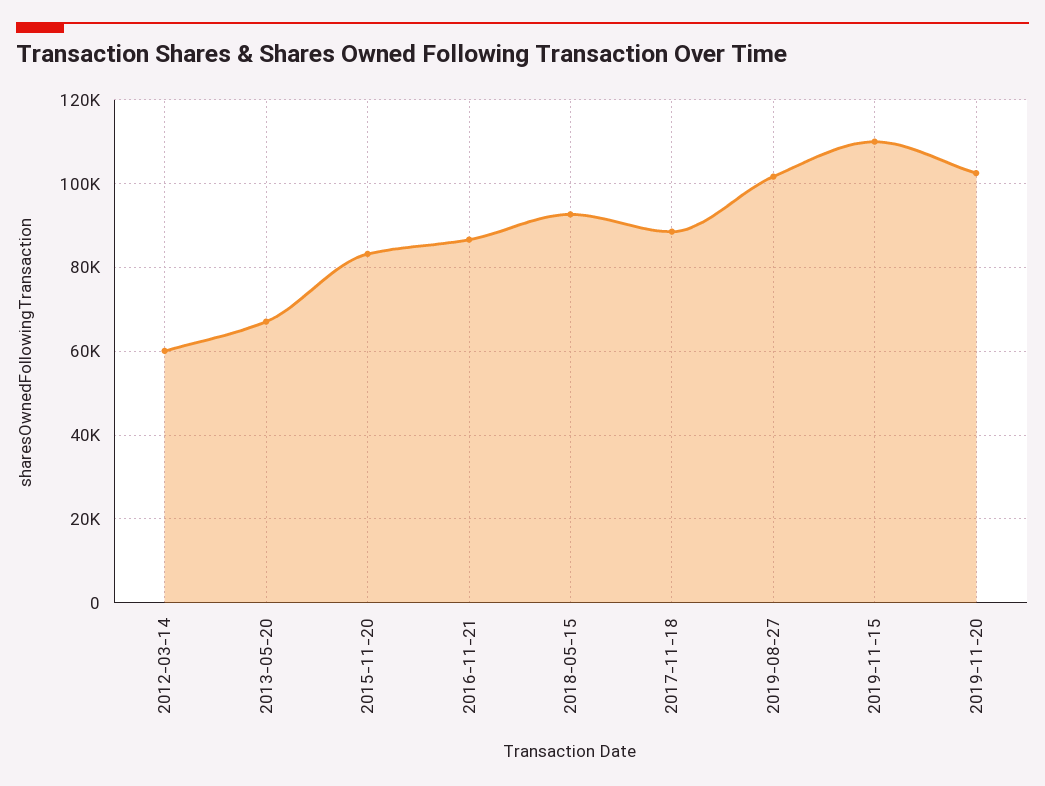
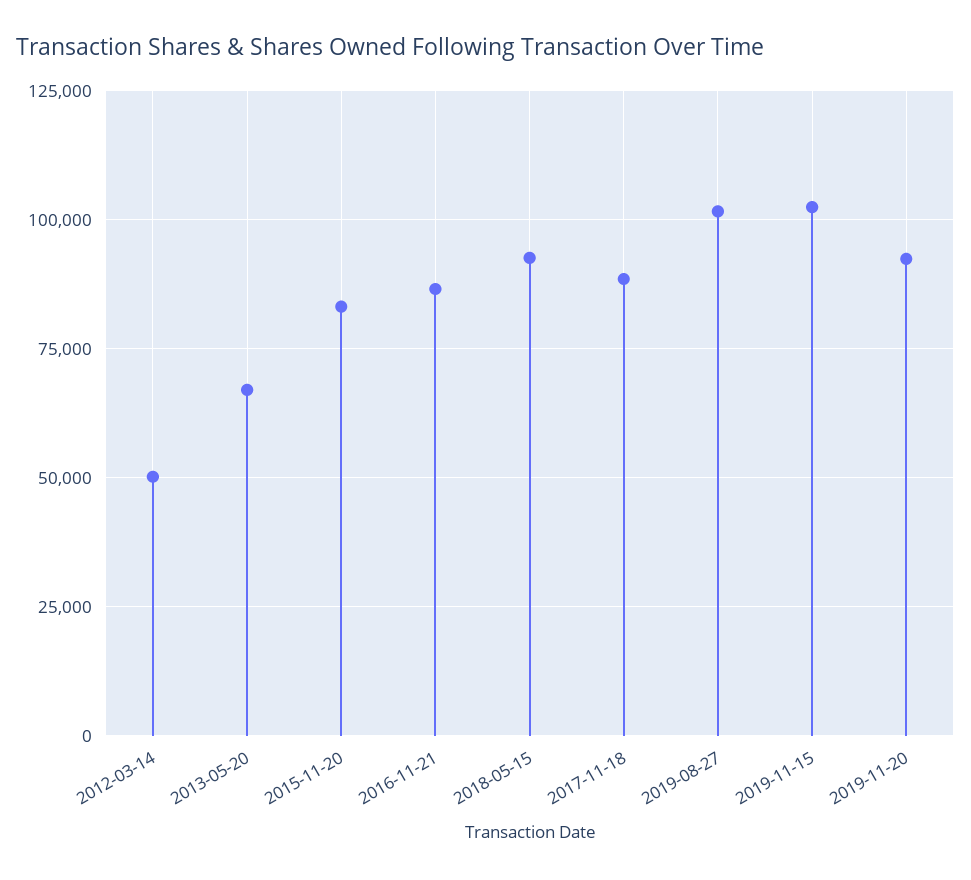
  {
-   "2012-03-14": 60000,
+   "2012-03-14": 50000,
    "2013-05-20": 68000,
    "2015-11-20": 84000,
    "2016-11-21": 86000,
    "2018-05-15": 92000,
    "2017-11-18": 88000,
    "2019-08-27": 102000,
-   "2019-11-15": 110000,
+   "2019-11-15": 102500,
-   "2019-11-20": 102000
+   "2019-11-20": 92500
  }

